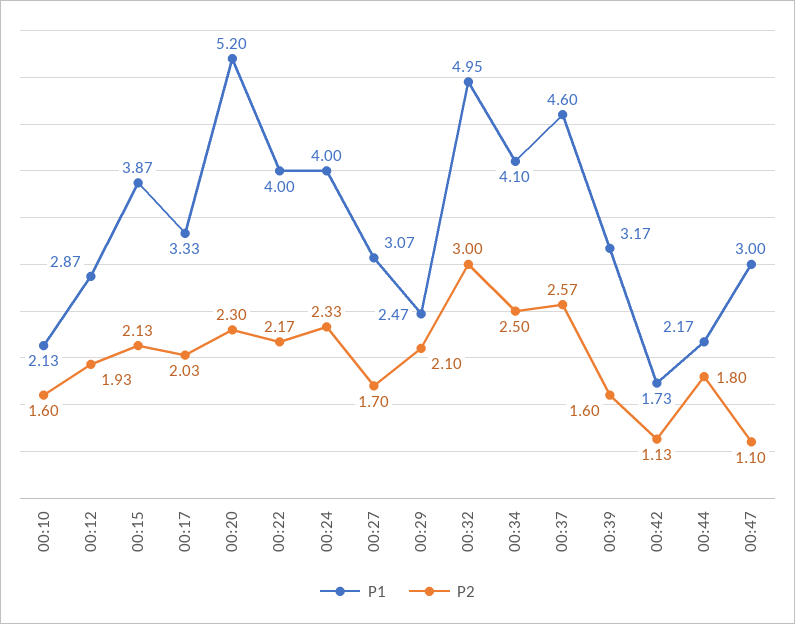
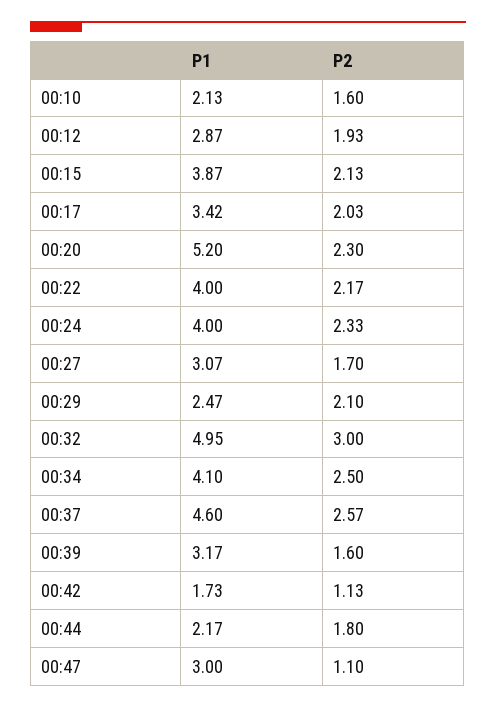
  {
    "P1": {
      "00:10": 2.13,
      "00:12": 2.87,
      "00:15": 3.87,
-     "00:17": 3.33,
+     "00:17": 3.42,
      "00:20": 5.2,
      "00:22": 4,
      "00:24": 4,
      "00:27": 3.07,
      "00:29": 2.47,
      "00:32": 4.95,
      "00:34": 4.1,
      "00:37": 4.6,
      "00:39": 3.17,
      "00:42": 1.73,
      "00:44": 2.17,
      "00:47": 3
    },
    "P2": {
      "00:10": 1.6,
      "00:12": 1.93,
      "00:15": 2.13,
      "00:17": 2.03,
      "00:20": 2.3,
      "00:22": 2.17,
      "00:24": 2.33,
      "00:27": 1.7,
      "00:29": 2.1,
      "00:32": 3,
      "00:34": 2.5,
      "00:37": 2.57,
      "00:39": 1.6,
      "00:42": 1.13,
      "00:44": 1.8,
      "00:47": 1.1
    }
  }

